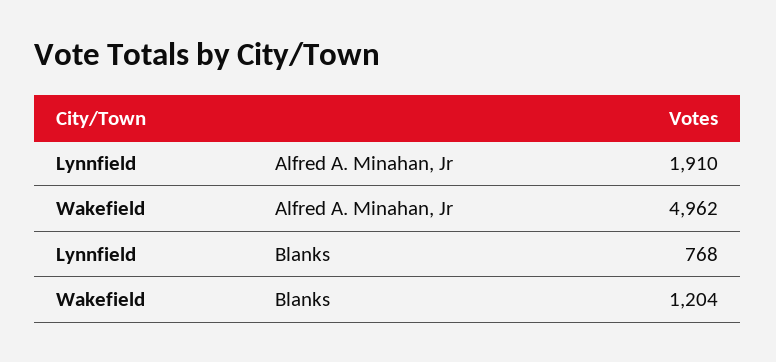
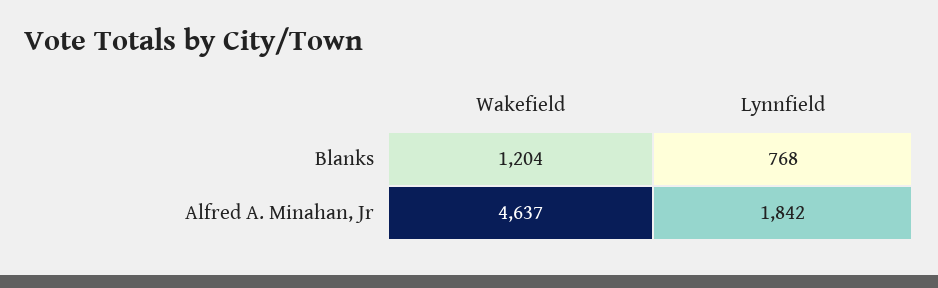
  {
    "Lynnfield": {
-     "Alfred A. Minahan, Jr": 1910,
+     "Alfred A. Minahan, Jr": 1842,
      "Blanks": 768
    },
    "Wakefield": {
-     "Alfred A. Minahan, Jr": 4962,
+     "Alfred A. Minahan, Jr": 4637,
      "Blanks": 1204
    }
  }

